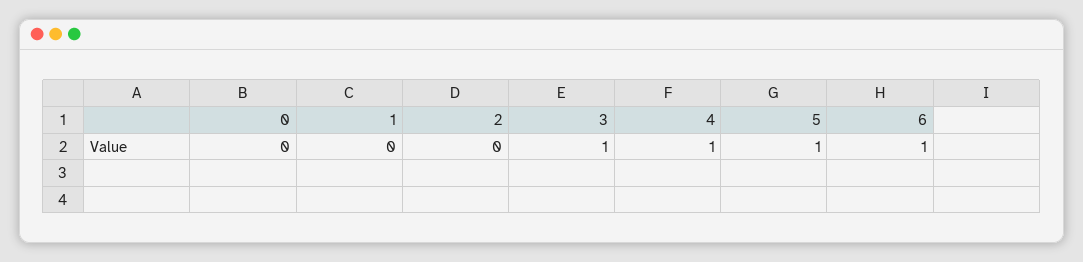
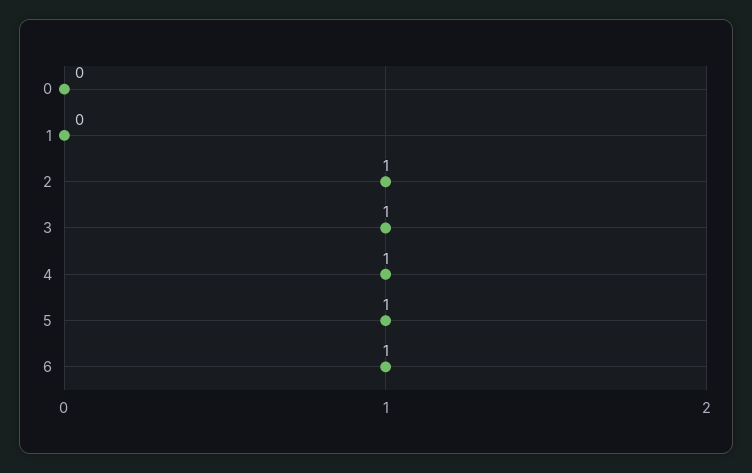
  {
    "0": 0,
    "1": 0,
-   "2": 0,
+   "2": 1,
    "3": 1,
    "4": 1,
    "5": 1,
    "6": 1
  }

